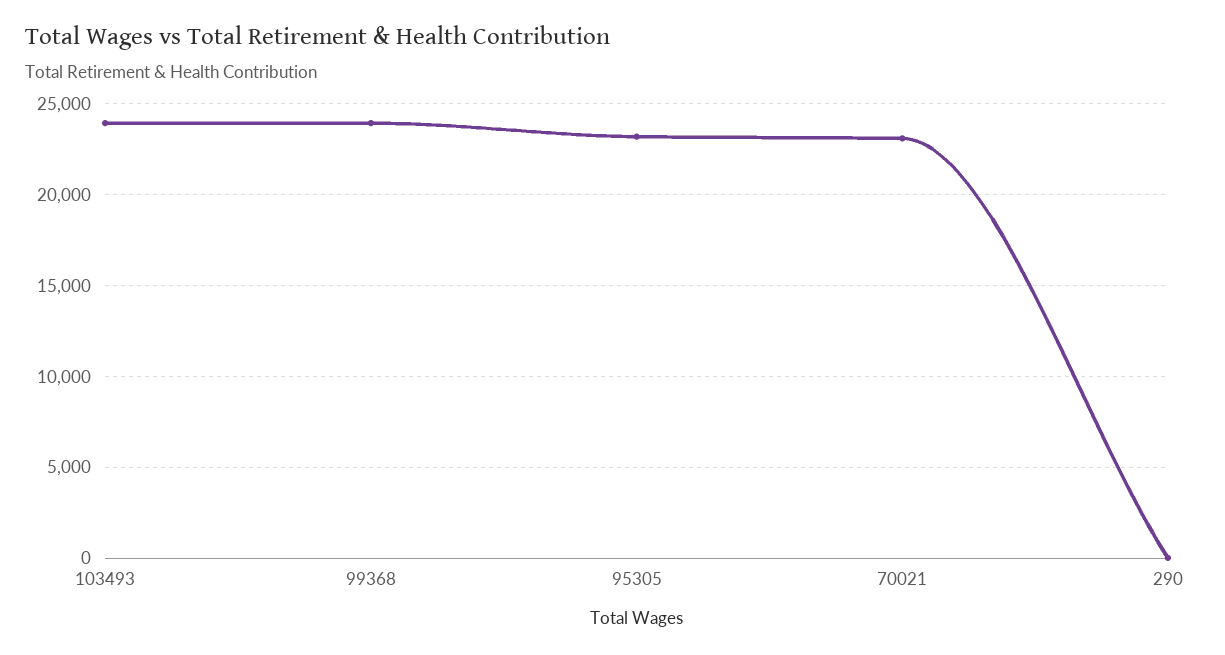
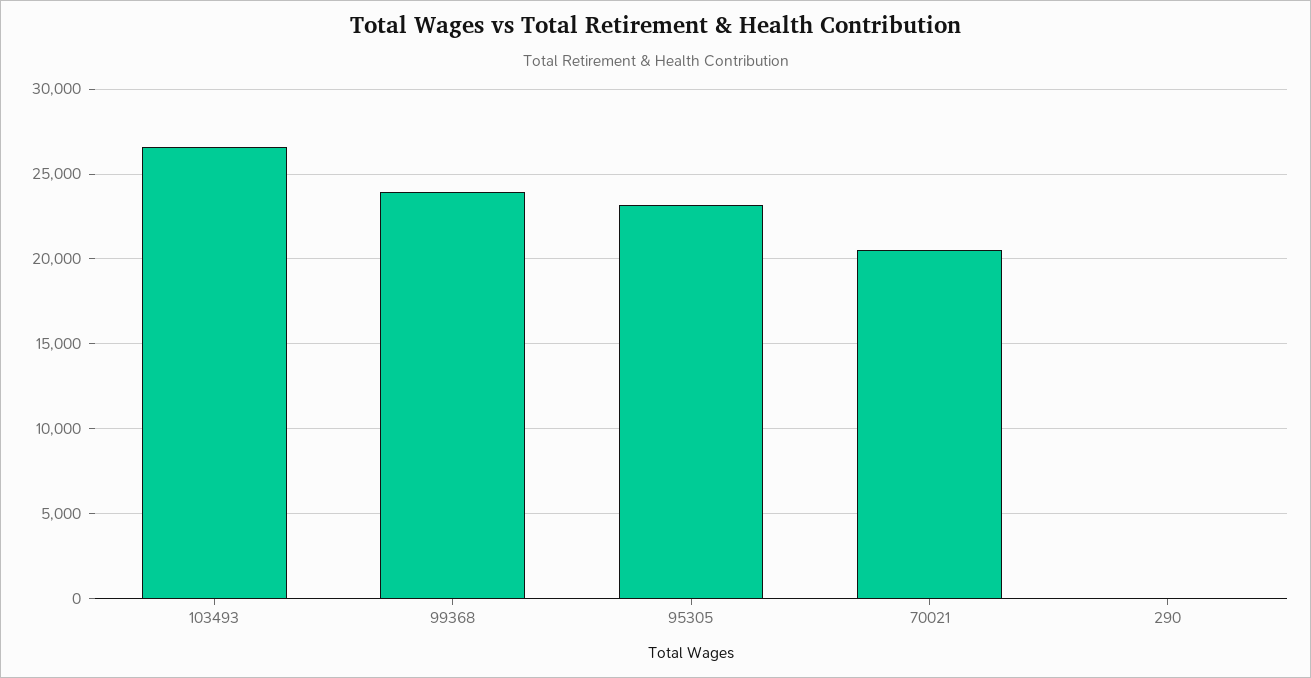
  {
-   "103493": 24000,
+   "103493": 26500,
    "99368": 24000,
    "95305": 23000,
-   "70021": 23000,
+   "70021": 20500,
    "290": 0
  }

